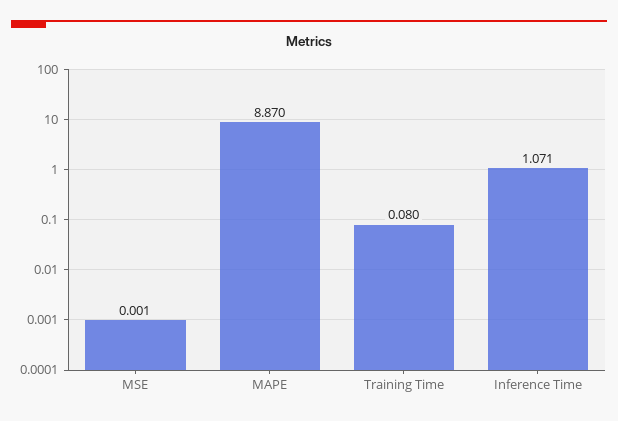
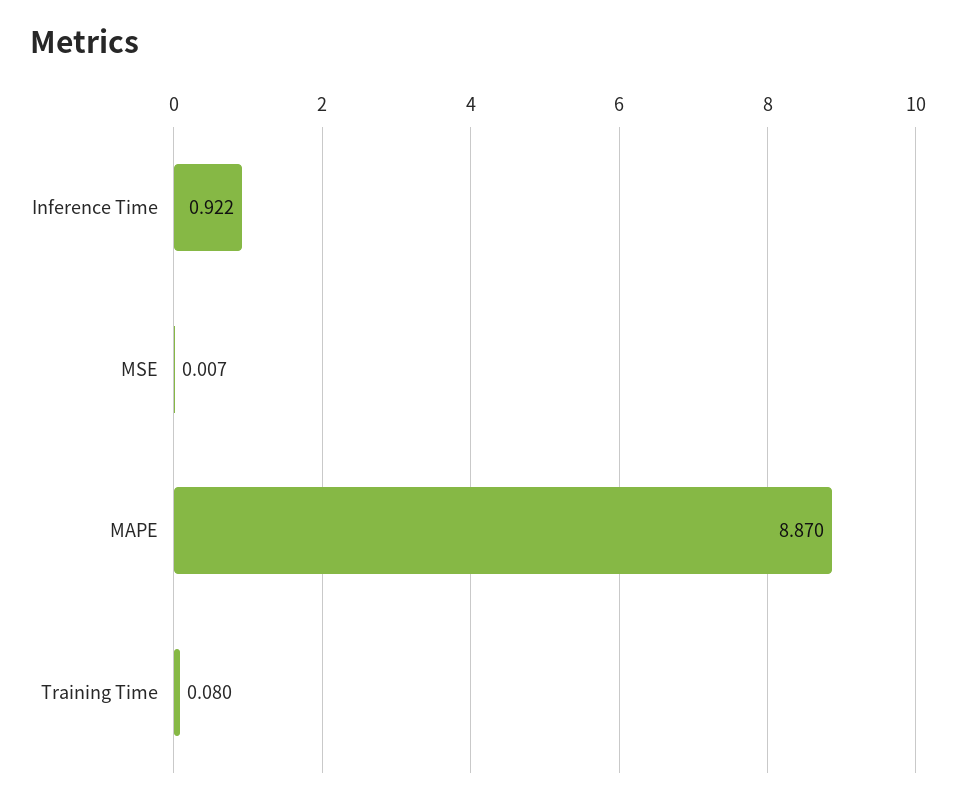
  {
-   "MSE": 0.001,
+   "MSE": 0.007,
    "MAPE": 8.87,
    "Training Time": 0.08,
-   "Inference Time": 1.071
+   "Inference Time": 0.922
  }

